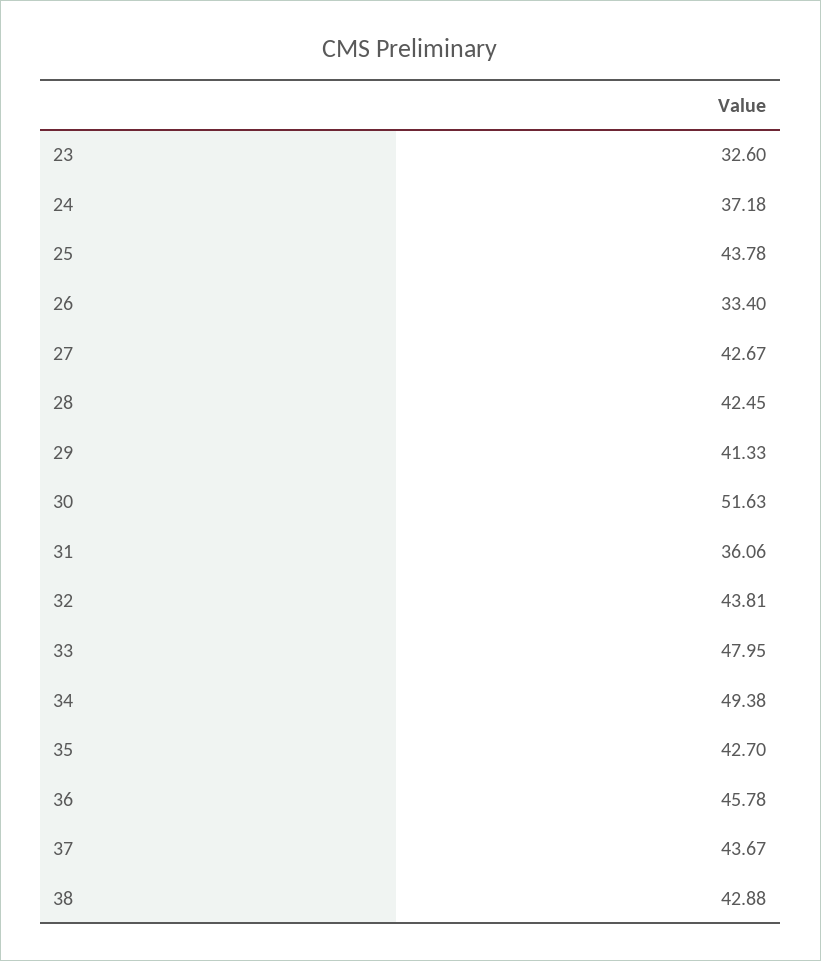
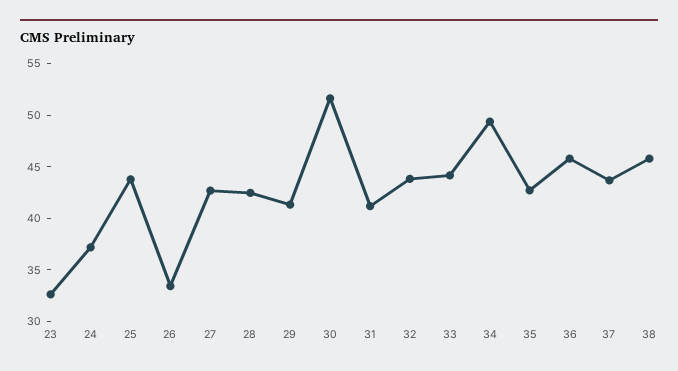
  {
    "23": 32.6,
    "24": 37.18,
    "25": 43.78,
    "26": 33.4,
    "27": 42.67,
    "28": 42.45,
    "29": 41.33,
    "30": 51.63,
-   "31": 36.06,
+   "31": 41,
    "32": 43.81,
-   "33": 47.95,
+   "33": 44,
    "34": 49.38,
    "35": 42.7,
    "36": 45.78,
    "37": 43.67,
-   "38": 42.88
+   "38": 46
  }

